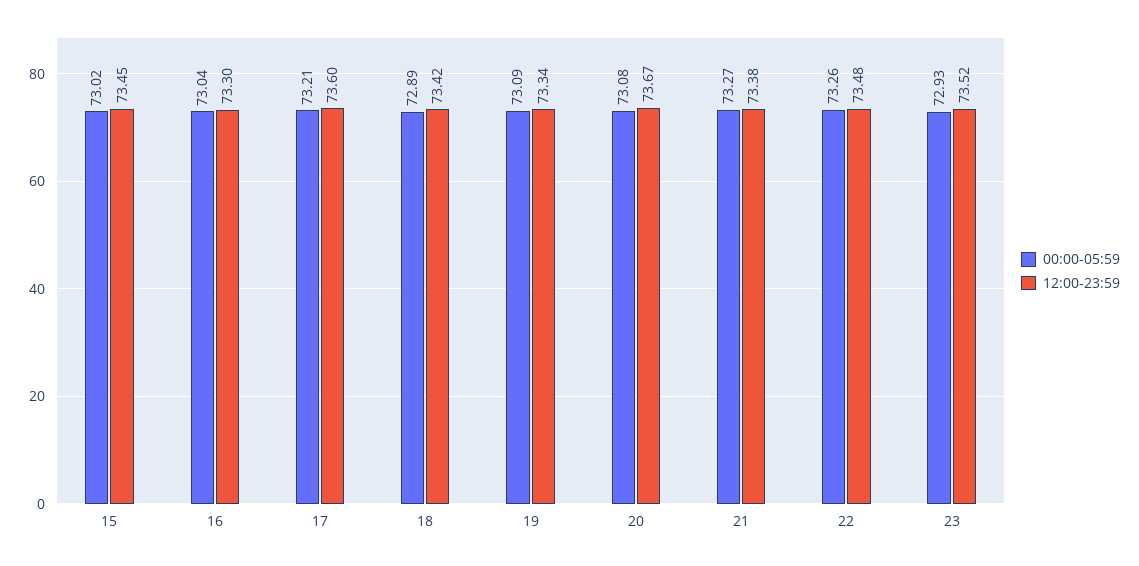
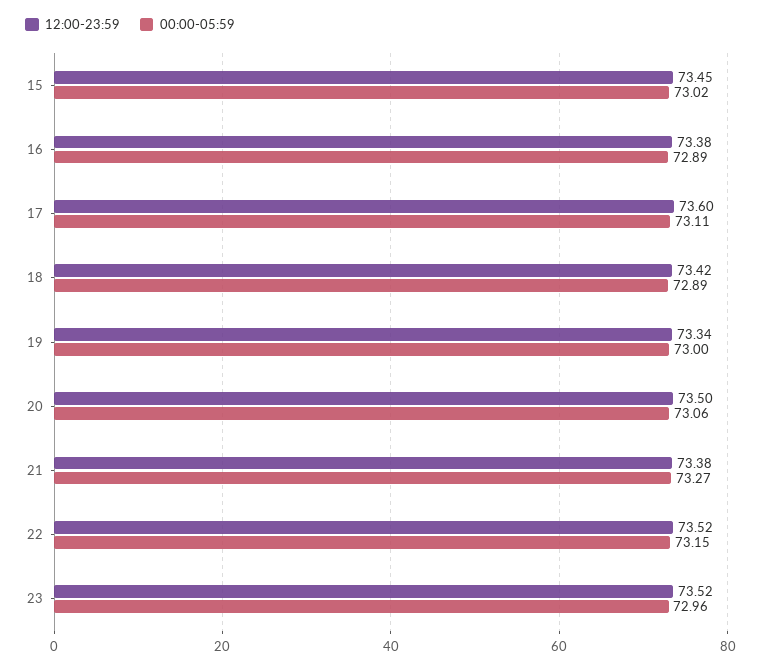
  {
    "00:00-05:59": {
      "15": 73.02,
-     "16": 73.04,
+     "16": 72.89,
-     "17": 73.21,
+     "17": 73.11,
      "18": 72.89,
-     "19": 73.09,
+     "19": 73,
-     "20": 73.08,
+     "20": 73.06,
      "21": 73.27,
-     "22": 73.26,
+     "22": 73.15,
-     "23": 72.93
+     "23": 72.96
    },
    "12:00-23:59": {
      "15": 73.45,
-     "16": 73.3,
+     "16": 73.38,
      "17": 73.6,
      "18": 73.42,
      "19": 73.34,
-     "20": 73.67,
+     "20": 73.5,
      "21": 73.38,
-     "22": 73.48,
+     "22": 73.52,
      "23": 73.52
    }
  }

